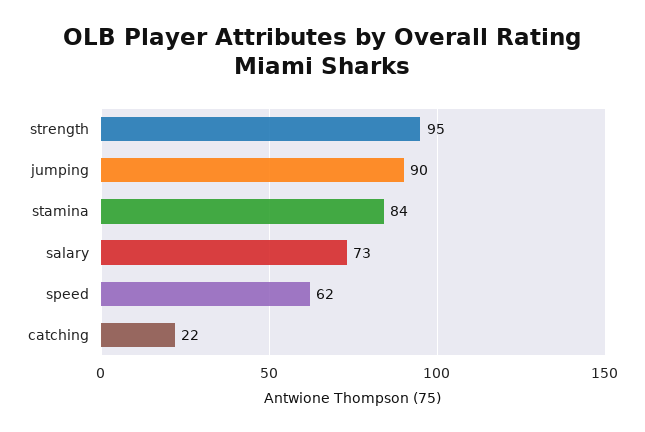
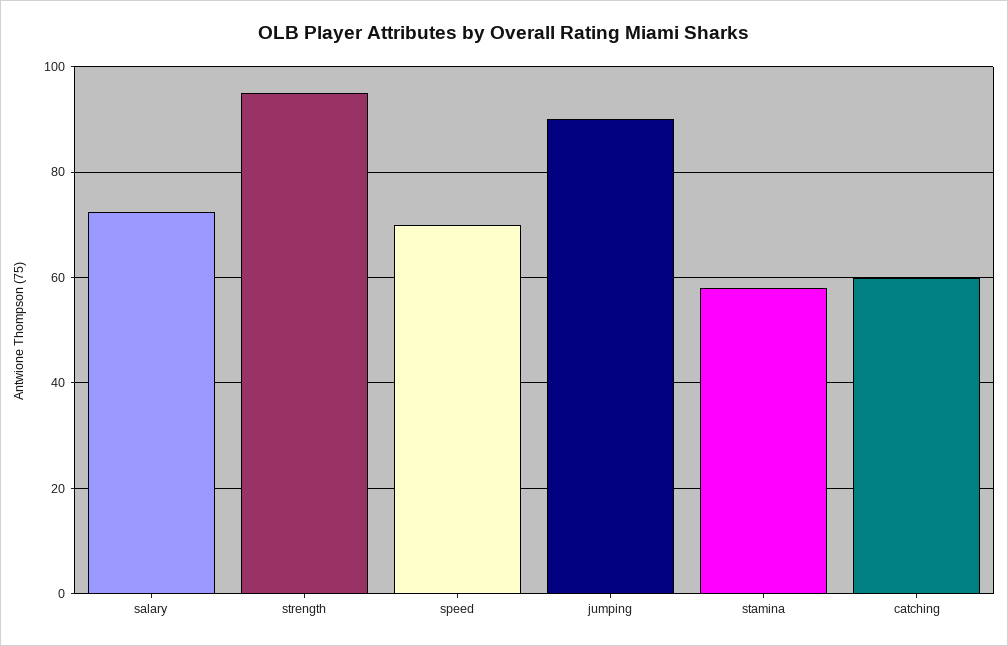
  {
    "strength": 95,
    "jumping": 90,
-   "stamina": 84,
+   "stamina": 58,
    "salary": 73,
-   "speed": 62,
+   "speed": 70,
-   "catching": 22
+   "catching": 60
  }

